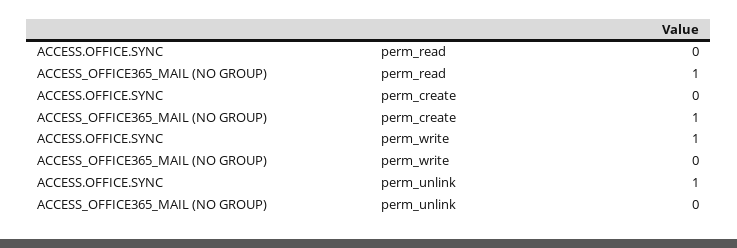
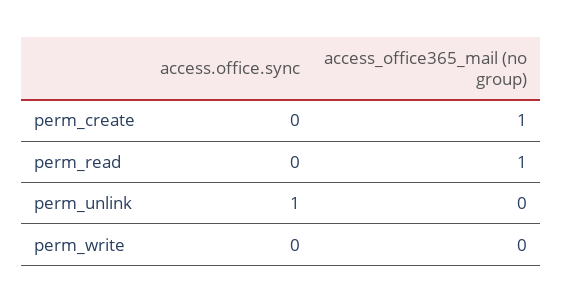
  {
    "ACCESS.OFFICE.SYNC": {
      "perm_read": 0,
      "perm_create": 0,
-     "perm_write": 1,
+     "perm_write": 0,
      "perm_unlink": 1
    },
    "ACCESS_OFFICE365_MAIL (NO GROUP)": {
      "perm_read": 1,
      "perm_create": 1,
      "perm_write": 0,
      "perm_unlink": 0
    }
  }

